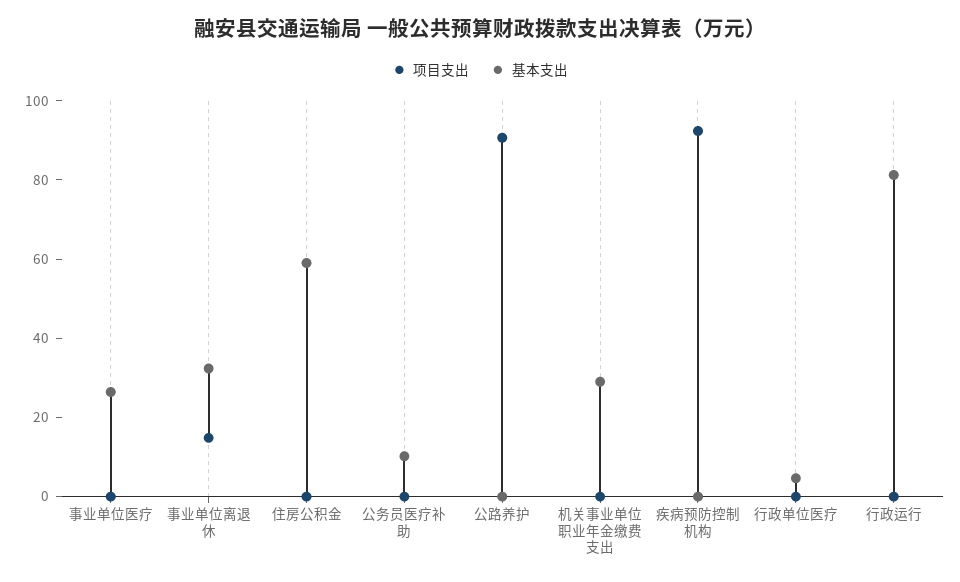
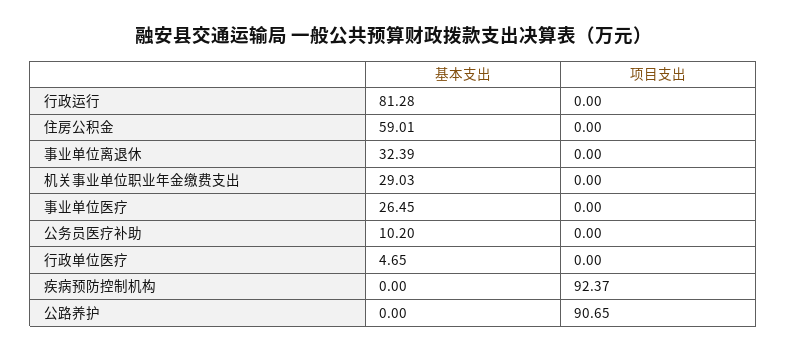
  {
    "项目支出": {
      "事业单位医疗": 0,
-     "事业单位离退休": 15,
+     "事业单位离退休": 0,
      "住房公积金": 0,
      "公务员医疗补助": 0,
      "公路养护": 90.65,
      "机关事业单位职业年金缴费支出": 0,
      "疾病预防控制机构": 92.37,
      "行政单位医疗": 0,
      "行政运行": 0
    },
    "基本支出": {
      "事业单位医疗": 26.45,
      "事业单位离退休": 32.39,
      "住房公积金": 59.01,
      "公务员医疗补助": 10.2,
      "公路养护": 0,
      "机关事业单位职业年金缴费支出": 29.03,
      "疾病预防控制机构": 0,
      "行政单位医疗": 4.65,
      "行政运行": 81.28
    }
  }

